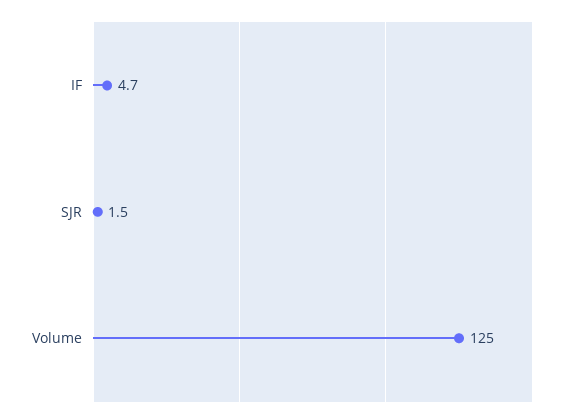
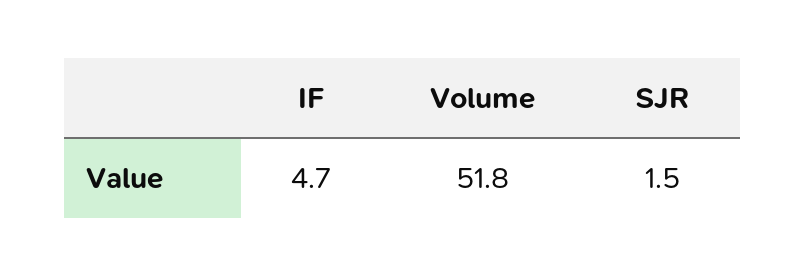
  {
    "IF": 4.7,
    "SJR": 1.5,
-   "Volume": 125
+   "Volume": 51.8
  }

